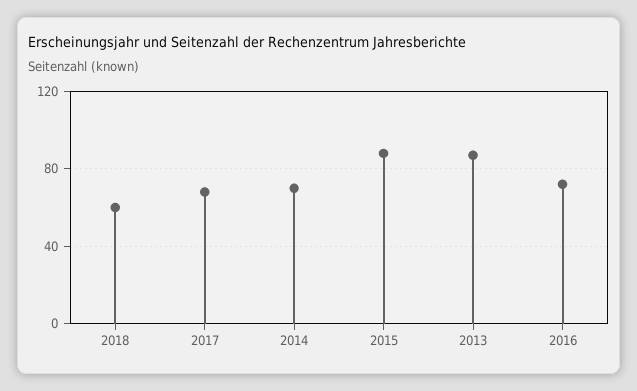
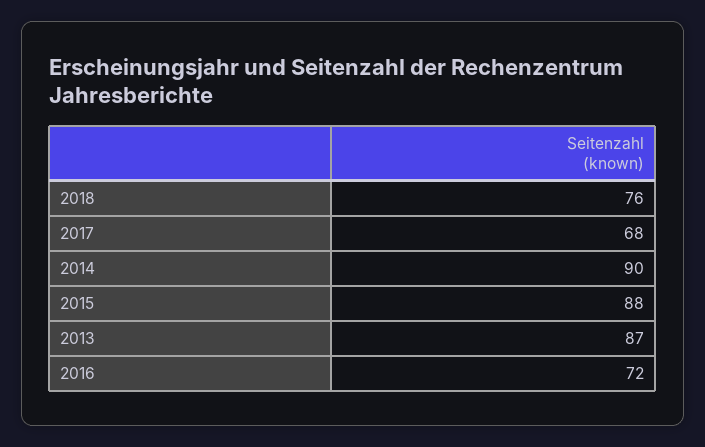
  {
-   "2018": 60,
+   "2018": 76,
    "2017": 68,
-   "2014": 70,
+   "2014": 90,
    "2015": 88,
    "2013": 87,
    "2016": 72
  }

